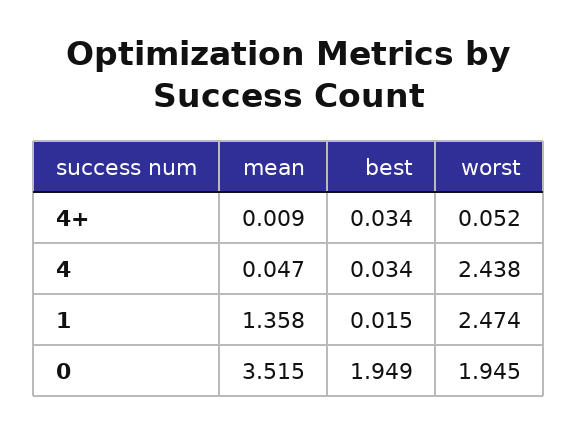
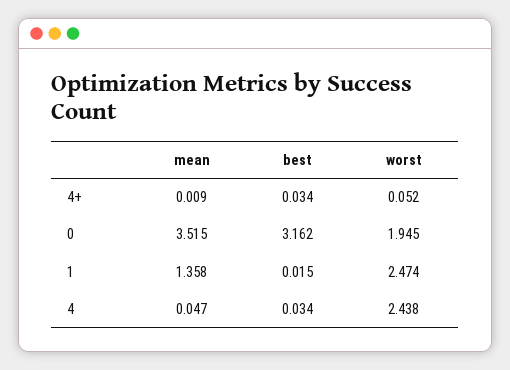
  {
    "mean": {
      "4+": 0.009,
      "4": 0.047,
      "1": 1.358,
      "0": 3.515
    },
    "best": {
      "4+": 0.034,
      "4": 0.034,
      "1": 0.015,
-     "0": 1.949
+     "0": 3.162
    },
    "worst": {
      "4+": 0.052,
      "4": 2.438,
      "1": 2.474,
      "0": 1.945
    }
  }

